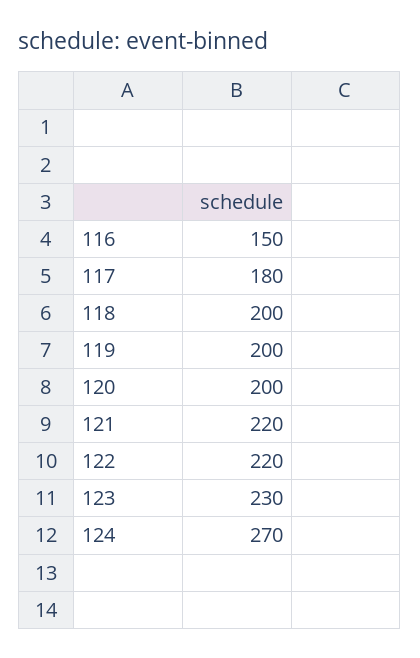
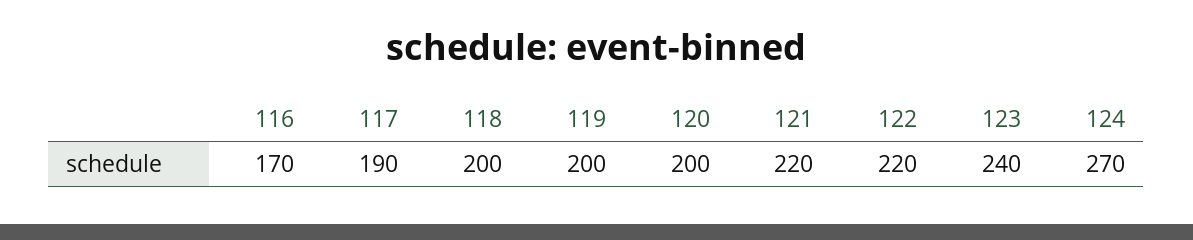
  {
-   "116": 150,
+   "116": 170,
-   "117": 180,
+   "117": 190,
    "118": 200,
    "119": 200,
    "120": 200,
    "121": 220,
    "122": 220,
-   "123": 230,
+   "123": 240,
    "124": 270
  }

